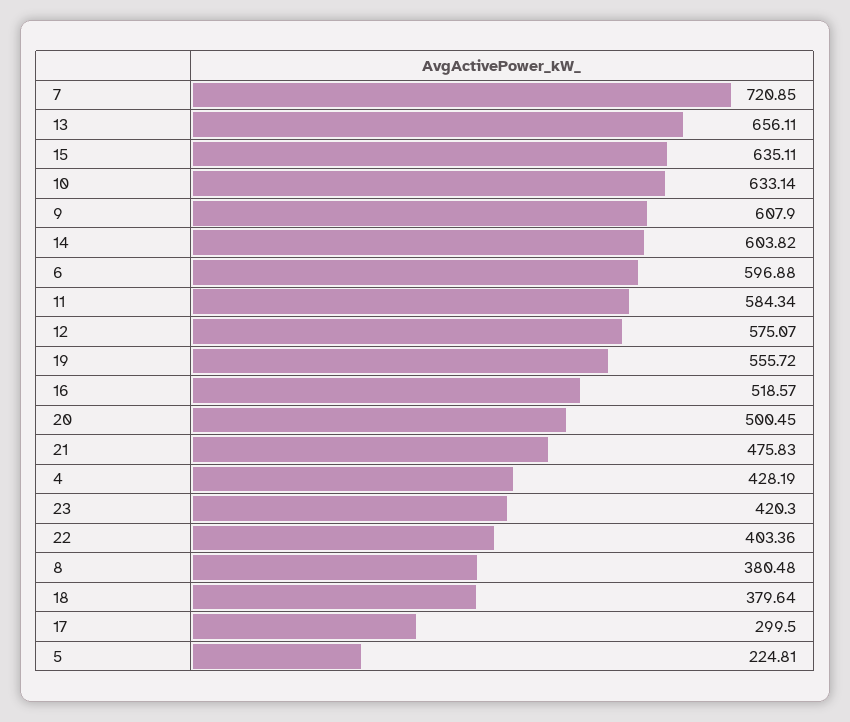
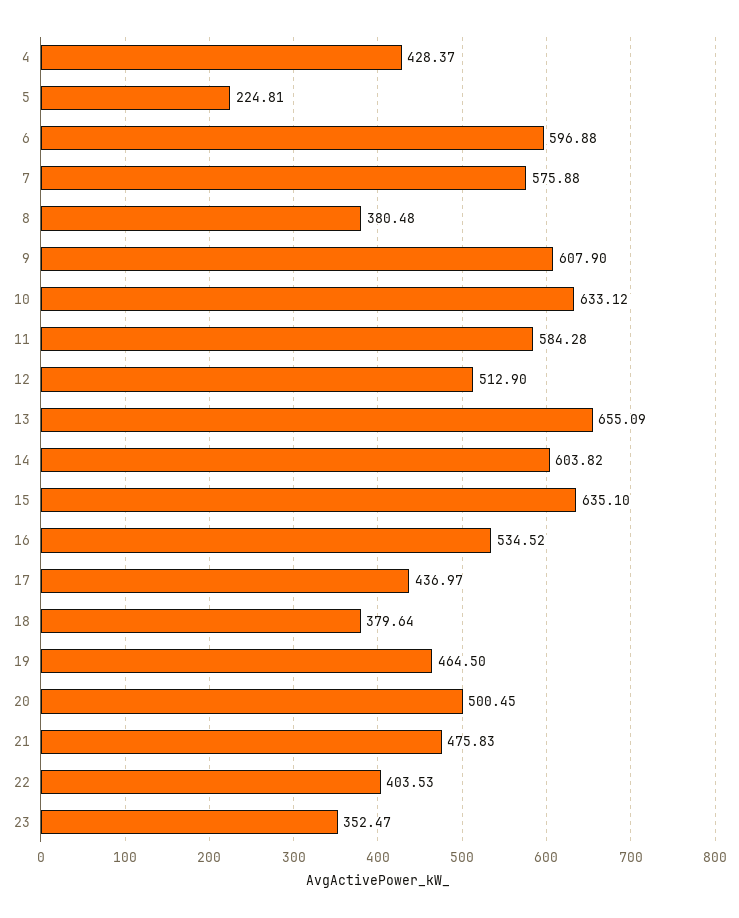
  {
-   "7": 720.85,
+   "7": 575.88,
-   "13": 656.11,
+   "13": 655.09,
-   "15": 635.11,
+   "15": 635.1,
-   "10": 633.14,
+   "10": 633.12,
    "9": 607.9,
    "14": 603.82,
    "6": 596.88,
-   "11": 584.34,
+   "11": 584.28,
-   "12": 575.07,
+   "12": 512.9,
-   "19": 555.72,
+   "19": 464.5,
-   "16": 518.57,
+   "16": 534.52,
    "20": 500.45,
    "21": 475.83,
-   "4": 428.19,
+   "4": 428.37,
-   "23": 420.3,
+   "23": 352.47,
-   "22": 403.36,
+   "22": 403.53,
    "8": 380.48,
    "18": 379.64,
-   "17": 299.5,
+   "17": 436.97,
    "5": 224.81
  }

